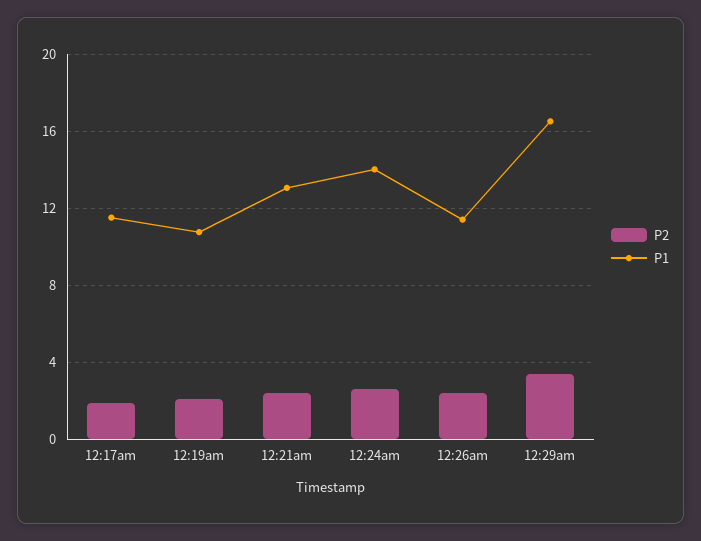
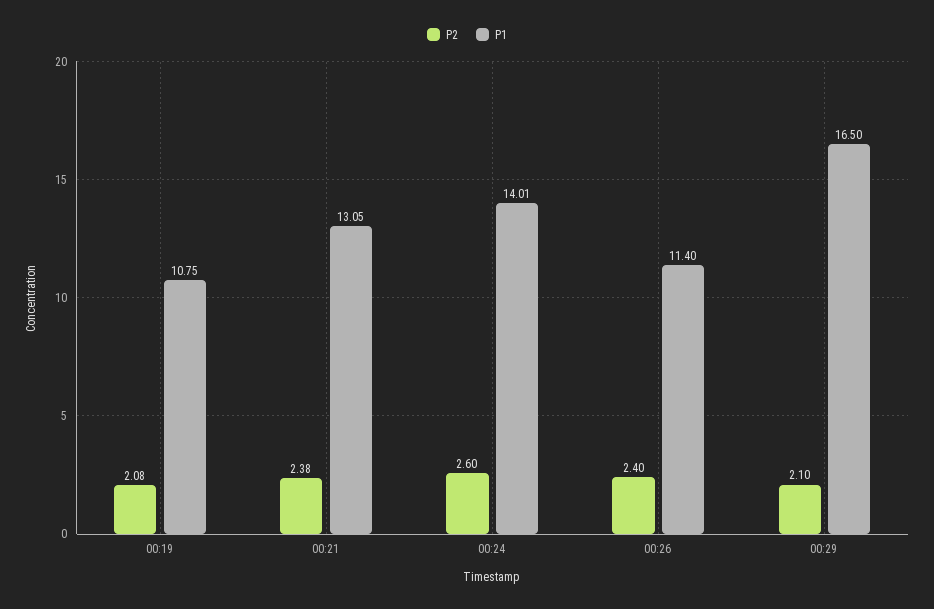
  {
    "P2": {
-     "12:17am": 2,
      "12:19am": 2.08,
      "12:21am": 2.38,
      "12:24am": 2.6,
      "12:26am": 2.4,
-     "12:29am": 3.5
+     "12:29am": 2.1
    },
    "P1": {
-     "12:17am": 11.5,
      "12:19am": 10.75,
      "12:21am": 13.05,
      "12:24am": 14.01,
      "12:26am": 11.4,
      "12:29am": 16.5
    }
  }

